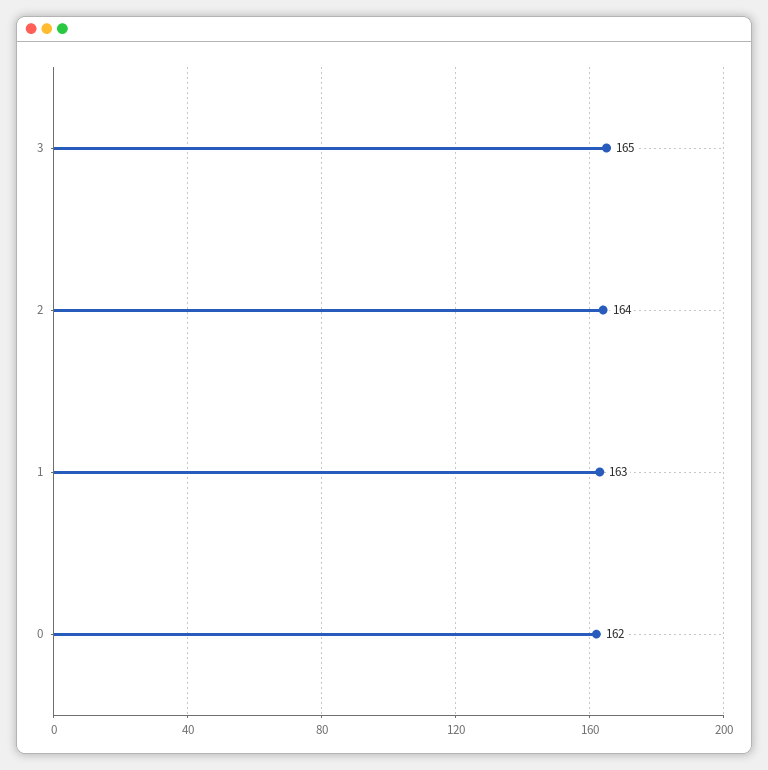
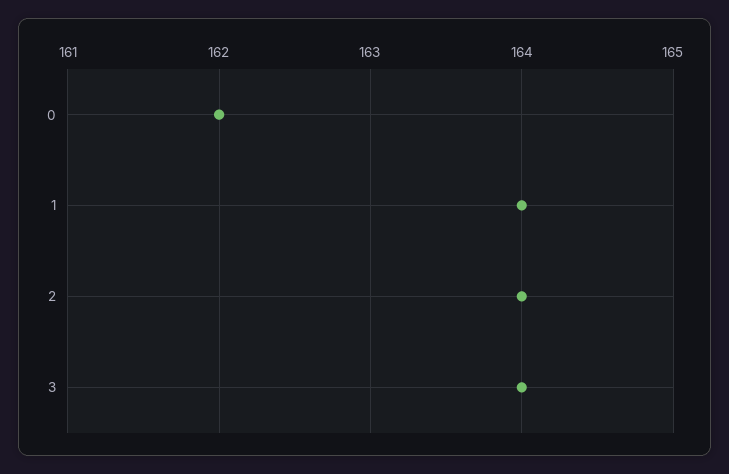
  {
-   "3": 165,
+   "3": 164,
    "2": 164,
-   "1": 163,
+   "1": 164,
    "0": 162
  }

